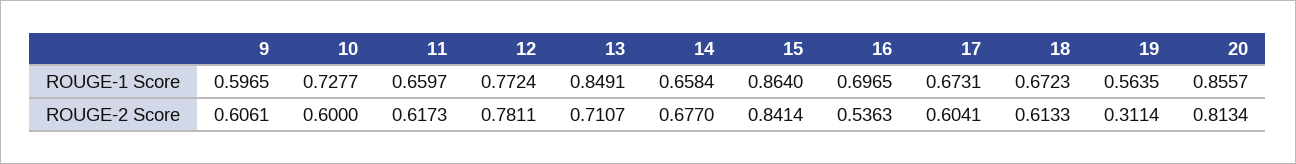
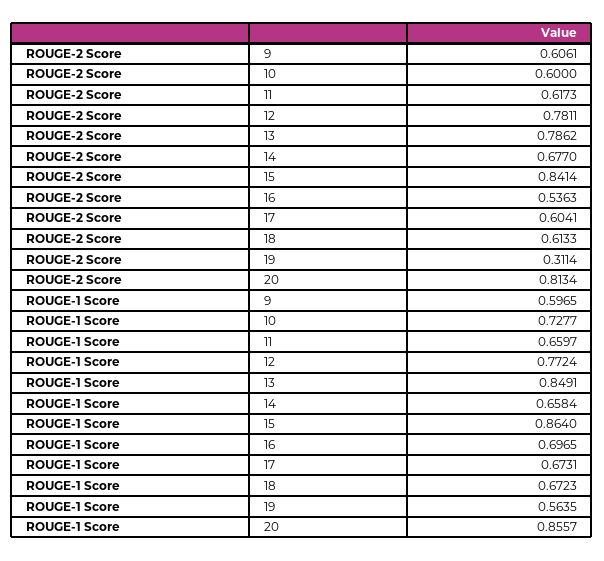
  {
    "9": {
      "ROUGE-1 Score": 0.5965,
      "ROUGE-2 Score": 0.6061
    },
    "10": {
      "ROUGE-1 Score": 0.7277,
      "ROUGE-2 Score": 0.6
    },
    "11": {
      "ROUGE-1 Score": 0.6597,
      "ROUGE-2 Score": 0.6173
    },
    "12": {
      "ROUGE-1 Score": 0.7724,
      "ROUGE-2 Score": 0.7811
    },
    "13": {
      "ROUGE-1 Score": 0.8491,
-     "ROUGE-2 Score": 0.7107
+     "ROUGE-2 Score": 0.7862
    },
    "14": {
      "ROUGE-1 Score": 0.6584,
      "ROUGE-2 Score": 0.677
    },
    "15": {
      "ROUGE-1 Score": 0.864,
      "ROUGE-2 Score": 0.8414
    },
    "16": {
      "ROUGE-1 Score": 0.6965,
      "ROUGE-2 Score": 0.5363
    },
    "17": {
      "ROUGE-1 Score": 0.6731,
      "ROUGE-2 Score": 0.6041
    },
    "18": {
      "ROUGE-1 Score": 0.6723,
      "ROUGE-2 Score": 0.6133
    },
    "19": {
      "ROUGE-1 Score": 0.5635,
      "ROUGE-2 Score": 0.3114
    },
    "20": {
      "ROUGE-1 Score": 0.8557,
      "ROUGE-2 Score": 0.8134
    }
  }

